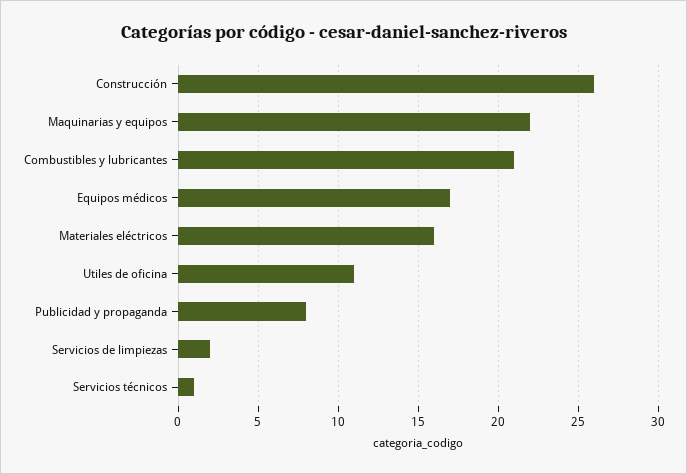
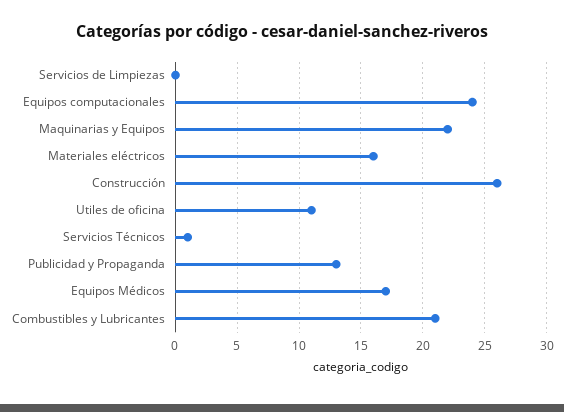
  {
    "Construcción": 26,
    "Maquinarias y equipos": 22,
    "Combustibles y lubricantes": 21,
    "Equipos médicos": 17,
    "Materiales eléctricos": 16,
    "Utiles de oficina": 11,
-   "Publicidad y propaganda": 8,
+   "Publicidad y propaganda": 13,
-   "Servicios de limpiezas": 2,
+   "Servicios de limpiezas": 0,
-   "Servicios técnicos": 1
+   "Servicios técnicos": 1,
+   "Equipos computacionales": 24
  }

